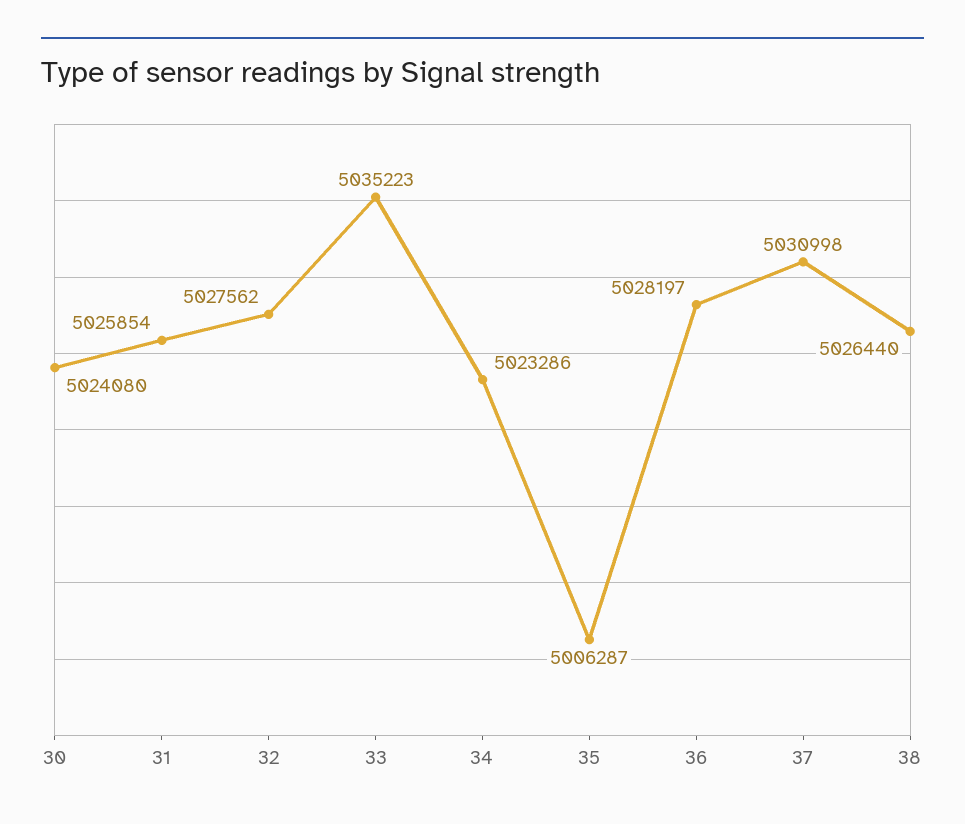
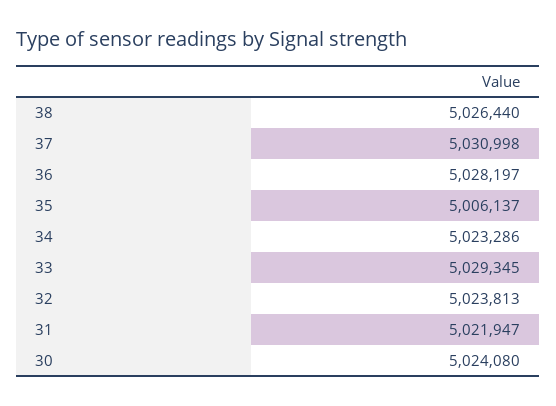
  {
    "30": 5024080,
-   "31": 5025854,
+   "31": 5021947,
-   "32": 5027562,
+   "32": 5023813,
-   "33": 5035223,
+   "33": 5029345,
    "34": 5023286,
-   "35": 5006287,
+   "35": 5006137,
    "36": 5028197,
    "37": 5030998,
    "38": 5026440
  }

